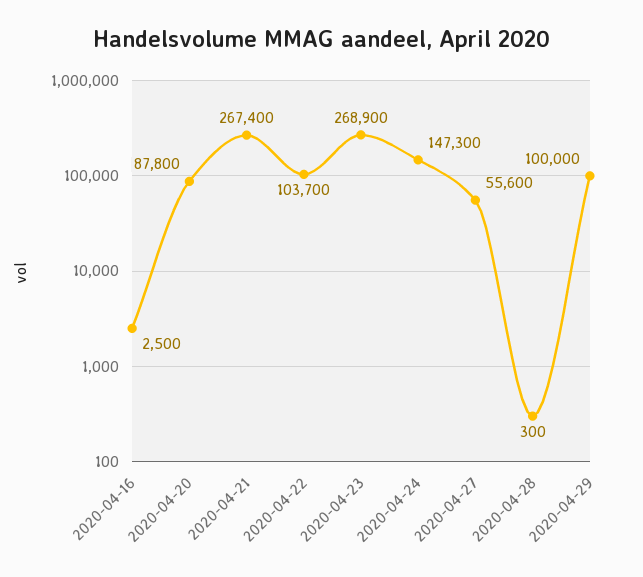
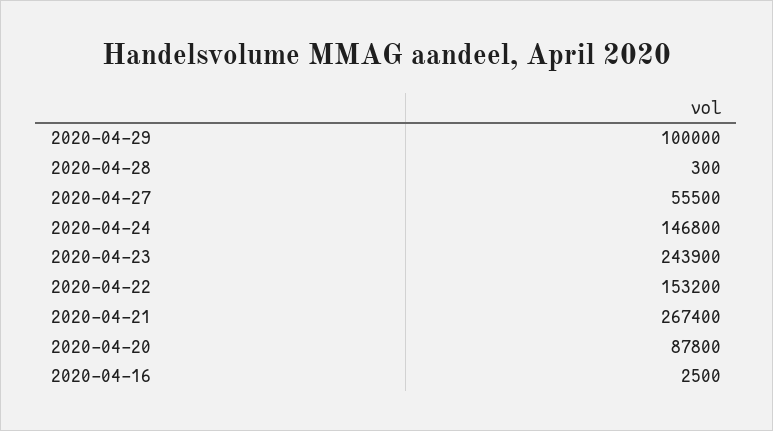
  {
    "2020-04-16": 2500,
    "2020-04-20": 87800,
    "2020-04-21": 267400,
-   "2020-04-22": 103700,
+   "2020-04-22": 153200,
-   "2020-04-23": 268900,
+   "2020-04-23": 243900,
-   "2020-04-24": 147300,
+   "2020-04-24": 146800,
-   "2020-04-27": 55600,
+   "2020-04-27": 55500,
    "2020-04-28": 300,
    "2020-04-29": 100000
  }

